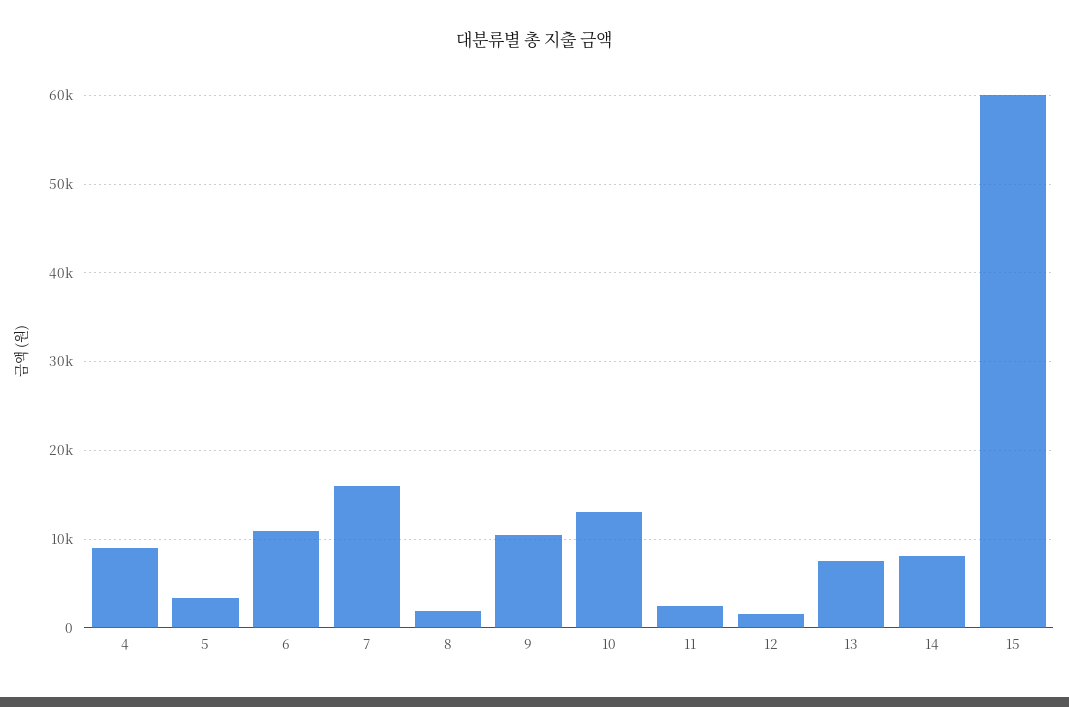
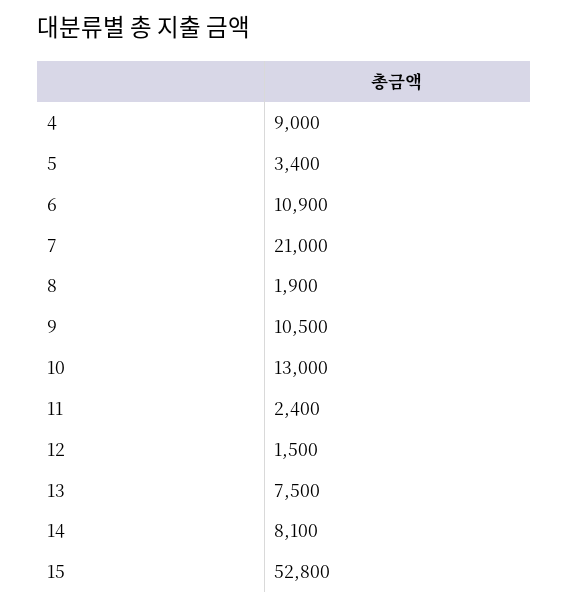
  {
    "4": 9000,
    "5": 3400,
    "6": 10900,
-   "7": 16000,
+   "7": 21000,
    "8": 1900,
    "9": 10500,
    "10": 13000,
    "11": 2400,
    "12": 1500,
    "13": 7500,
    "14": 8100,
-   "15": 60000
+   "15": 52800
  }

